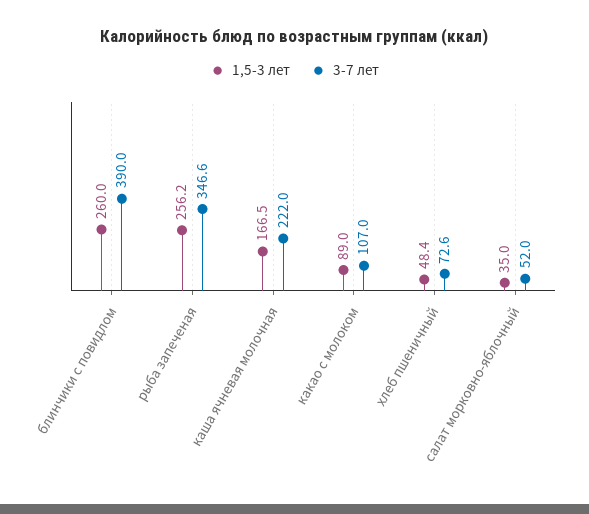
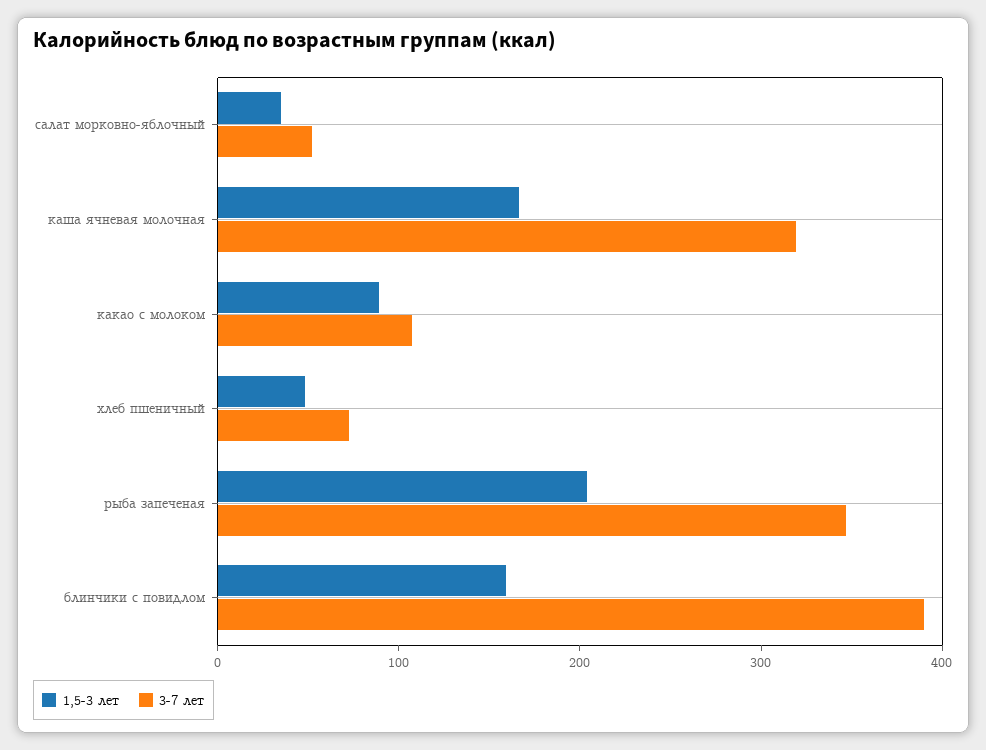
  {
    "1,5-3 лет": {
-     "блинчики с повидлом": 260,
+     "блинчики с повидлом": 160,
-     "рыба запеченая": 256.2,
+     "рыба запеченая": 200,
      "каша ячневая молочная": 166.5,
      "какао с молоком": 89,
      "хлеб пшеничный": 48.4,
      "салат морковно-яблочный": 35
    },
    "3-7 лет": {
      "блинчики с повидлом": 390,
      "рыба запеченая": 346.6,
-     "каша ячневая молочная": 222,
+     "каша ячневая молочная": 320,
      "какао с молоком": 107,
      "хлеб пшеничный": 72.6,
      "салат морковно-яблочный": 52
    }
  }

